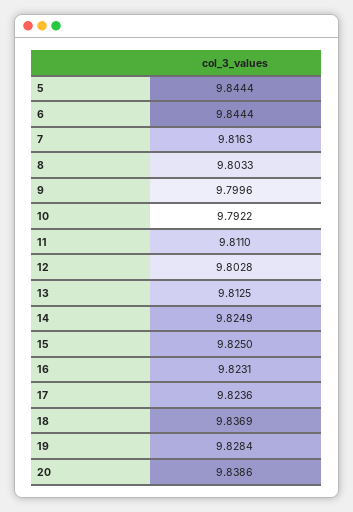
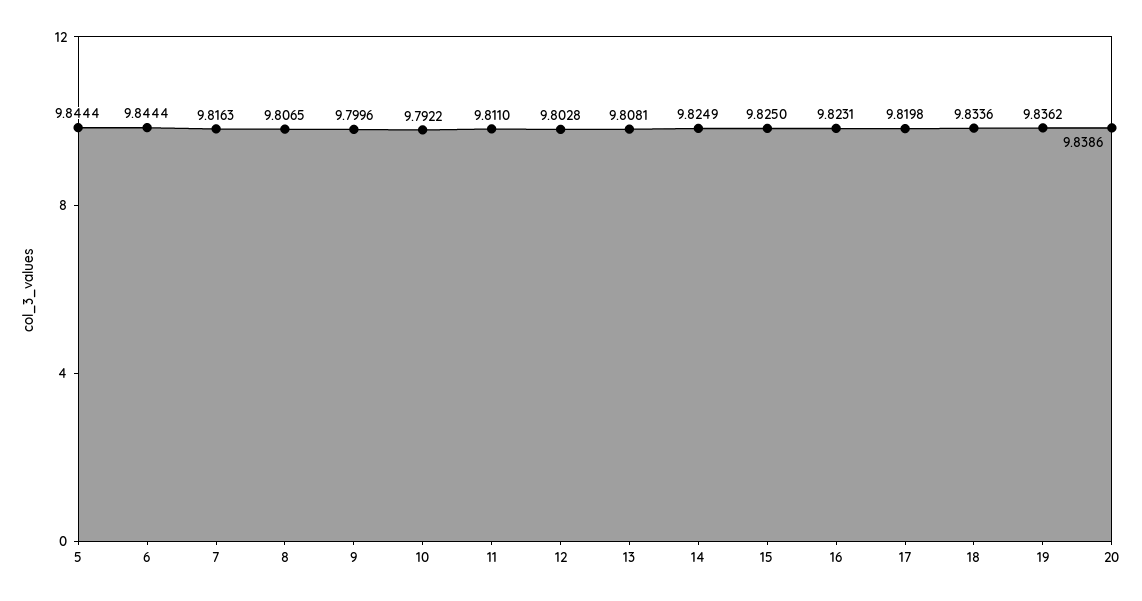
  {
    "5": 9.8444,
    "6": 9.8444,
    "7": 9.8163,
-   "8": 9.8033,
+   "8": 9.8065,
    "9": 9.7996,
    "10": 9.7922,
    "11": 9.811,
    "12": 9.8028,
-   "13": 9.8125,
+   "13": 9.8081,
    "14": 9.8249,
    "15": 9.825,
    "16": 9.8231,
-   "17": 9.8236,
+   "17": 9.8198,
-   "18": 9.8369,
+   "18": 9.8336,
-   "19": 9.8284,
+   "19": 9.8362,
    "20": 9.8386
  }

